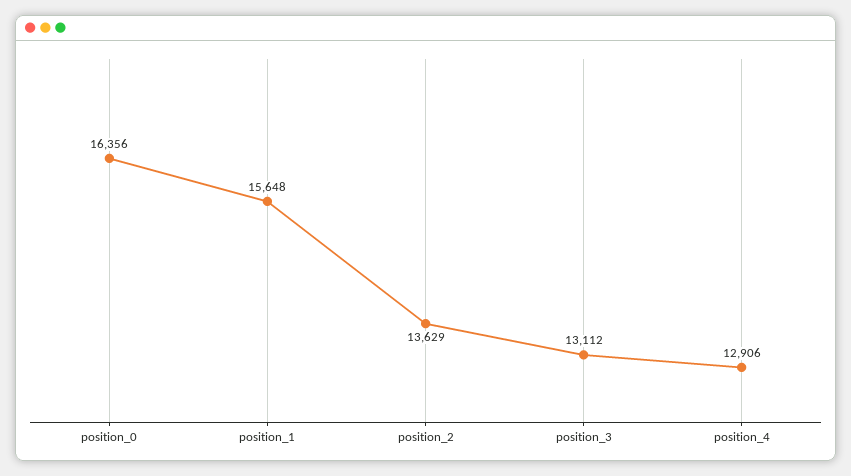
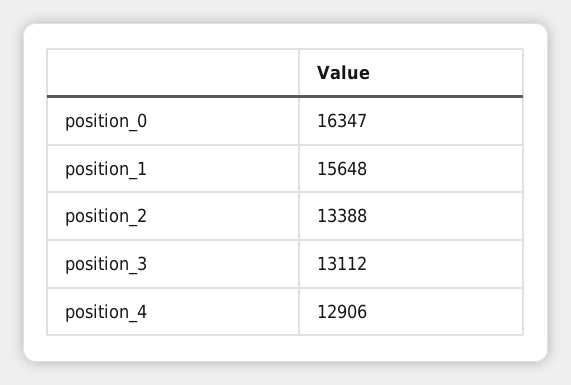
  {
-   "position_0": 16356,
+   "position_0": 16347,
    "position_1": 15648,
-   "position_2": 13629,
+   "position_2": 13388,
    "position_3": 13112,
    "position_4": 12906
  }

